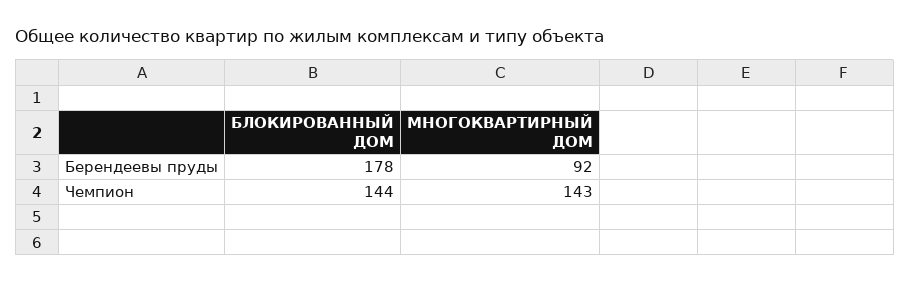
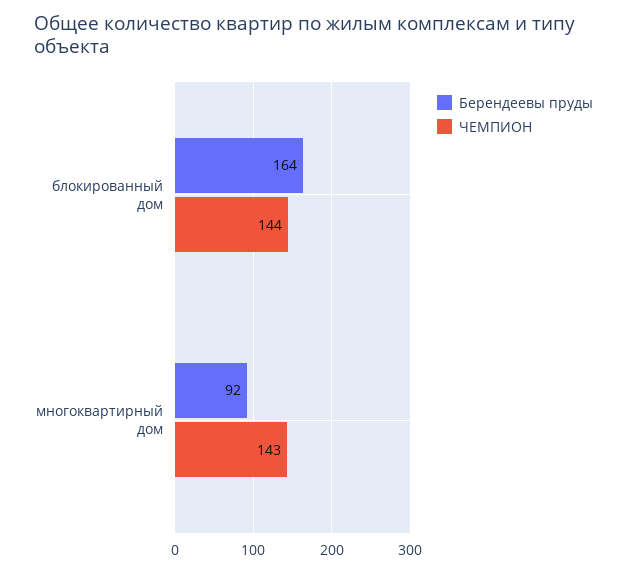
  {
    "Берендеевы пруды": {
-     "БЛОКИРОВАННЫЙ ДОМ": 178,
+     "БЛОКИРОВАННЫЙ ДОМ": 164,
      "МНОГОКВАРТИРНЫЙ ДОМ": 92
    },
    "Чемпион": {
      "БЛОКИРОВАННЫЙ ДОМ": 144,
      "МНОГОКВАРТИРНЫЙ ДОМ": 143
    }
  }

